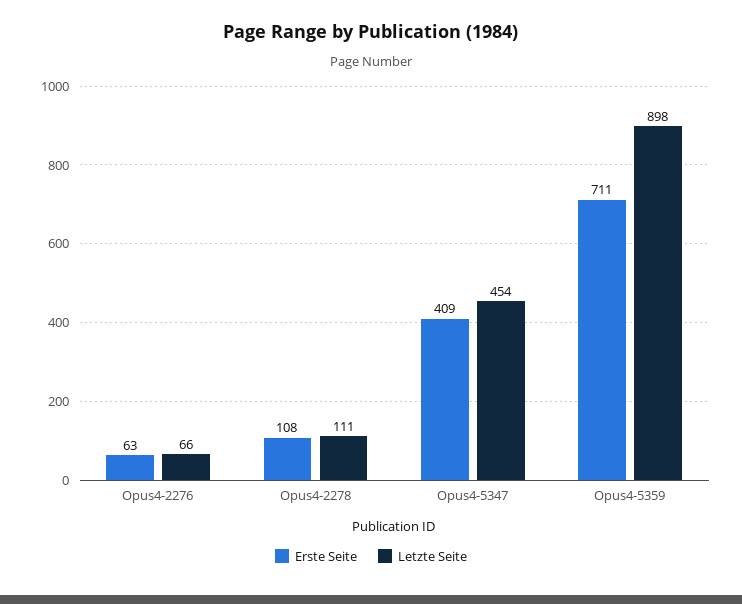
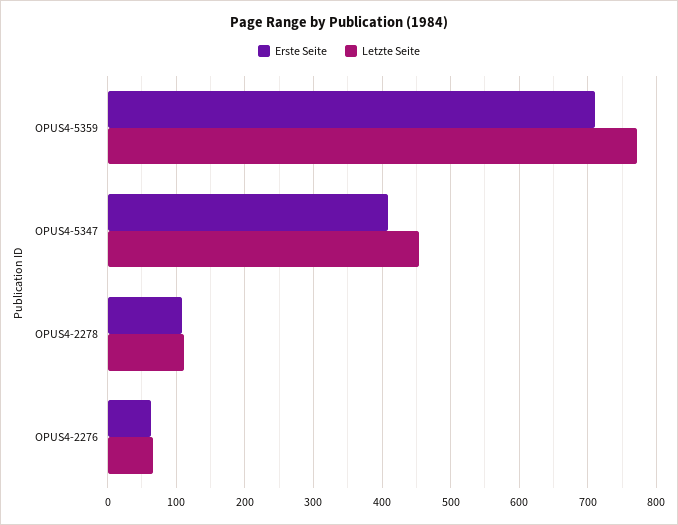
  {
    "Erste Seite": {
      "Opus4-2276": 63,
      "Opus4-2278": 108,
      "Opus4-5347": 409,
      "Opus4-5359": 711
    },
    "Letzte Seite": {
      "Opus4-2276": 66,
      "Opus4-2278": 111,
      "Opus4-5347": 454,
-     "Opus4-5359": 898
+     "Opus4-5359": 770
    }
  }

